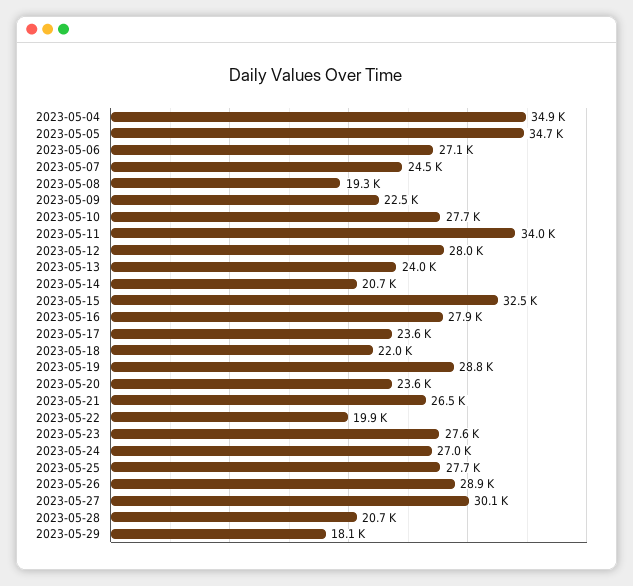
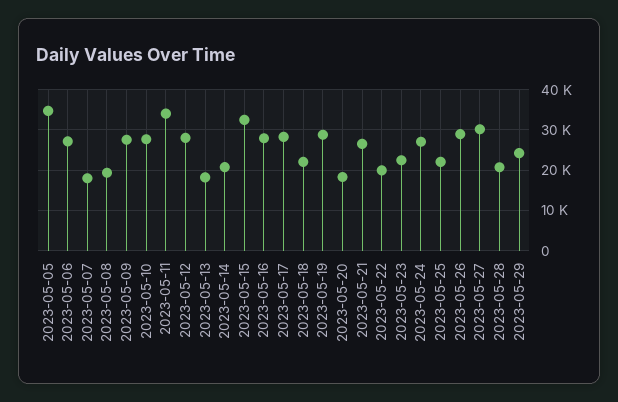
  {
-   "2023-05-04": 34900,
    "2023-05-05": 34700,
    "2023-05-06": 27100,
-   "2023-05-07": 24500,
+   "2023-05-07": 18000,
    "2023-05-08": 19300,
-   "2023-05-09": 22500,
+   "2023-05-09": 28000,
    "2023-05-10": 27700,
    "2023-05-11": 34000,
    "2023-05-12": 28000,
-   "2023-05-13": 24000,
+   "2023-05-13": 18000,
    "2023-05-14": 20700,
    "2023-05-15": 32500,
    "2023-05-16": 27900,
-   "2023-05-17": 23600,
+   "2023-05-17": 28000,
    "2023-05-18": 22000,
    "2023-05-19": 28800,
-   "2023-05-20": 23600,
+   "2023-05-20": 18000,
    "2023-05-21": 26500,
    "2023-05-22": 19900,
-   "2023-05-23": 27600,
+   "2023-05-23": 22000,
    "2023-05-24": 27000,
-   "2023-05-25": 27700,
+   "2023-05-25": 22000,
    "2023-05-26": 28900,
    "2023-05-27": 30100,
    "2023-05-28": 20700,
-   "2023-05-29": 18100
+   "2023-05-29": 24000
  }

